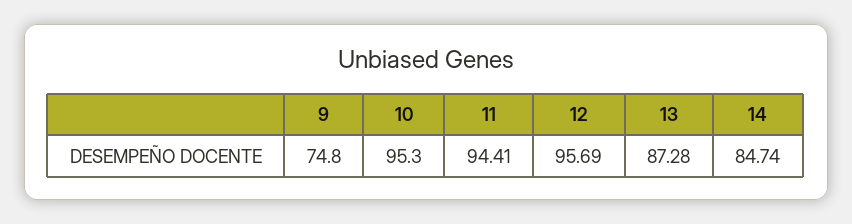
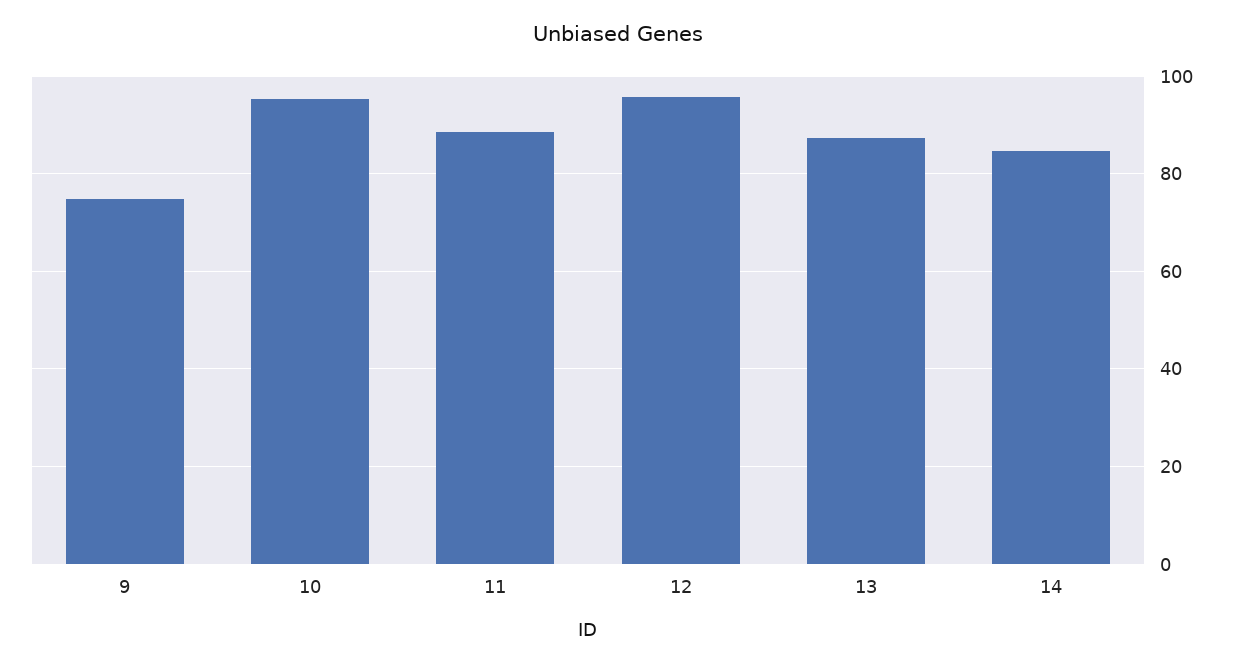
  {
    "9": 74.8,
    "10": 95.3,
-   "11": 94.41,
+   "11": 88,
    "12": 95.69,
    "13": 87.28,
    "14": 84.74
  }

